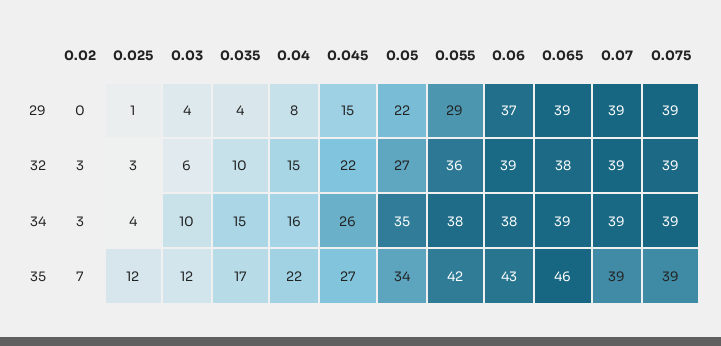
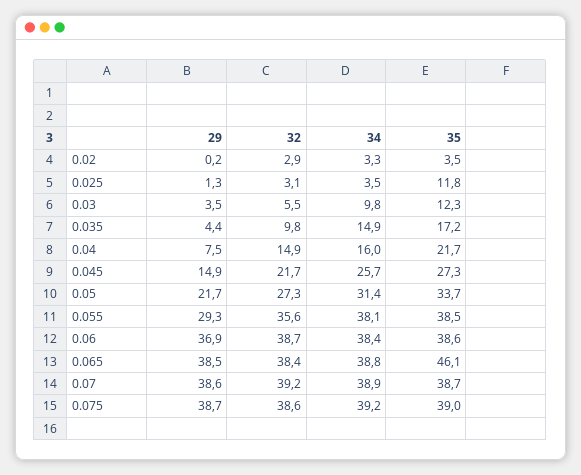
  {
    "0.02": {
      "29": 0.2,
      "32": 2.9,
      "34": 3.3,
-     "35": 7
+     "35": 3.5
    },
    "0.025": {
      "29": 1.3,
      "32": 3.1,
      "34": 3.5,
      "35": 11.8
    },
    "0.03": {
      "29": 3.5,
      "32": 5.5,
      "34": 9.8,
      "35": 12.3
    },
    "0.035": {
      "29": 4.4,
      "32": 9.8,
      "34": 14.9,
      "35": 17.2
    },
    "0.04": {
      "29": 7.5,
      "32": 14.9,
      "34": 16,
      "35": 21.7
    },
    "0.045": {
      "29": 14.9,
      "32": 21.7,
      "34": 25.7,
      "35": 27.3
    },
    "0.05": {
      "29": 21.7,
      "32": 27.3,
-     "34": 35,
+     "34": 31.4,
      "35": 33.7
    },
    "0.055": {
      "29": 29.3,
      "32": 35.6,
      "34": 38.1,
-     "35": 42
+     "35": 38.5
    },
    "0.06": {
      "29": 36.9,
      "32": 38.7,
      "34": 38.4,
-     "35": 43
+     "35": 38.6
    },
    "0.065": {
      "29": 38.5,
      "32": 38.4,
      "34": 38.8,
      "35": 46.1
    },
    "0.07": {
      "29": 38.6,
      "32": 39.2,
      "34": 38.9,
      "35": 38.7
    },
    "0.075": {
      "29": 38.7,
      "32": 38.6,
      "34": 39.2,
      "35": 39
    }
  }

